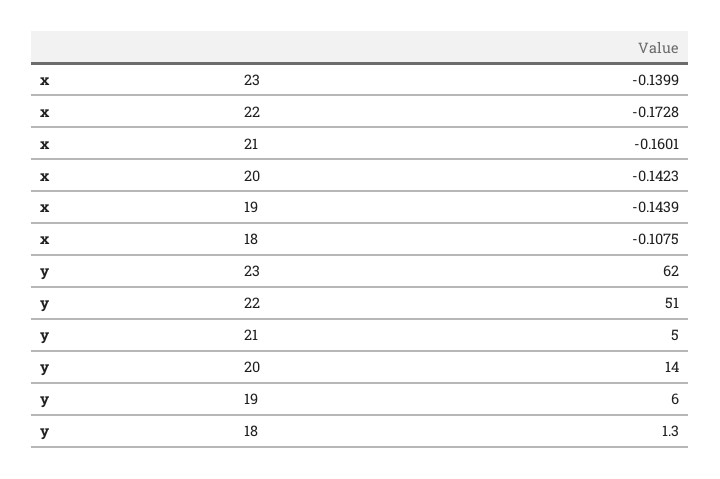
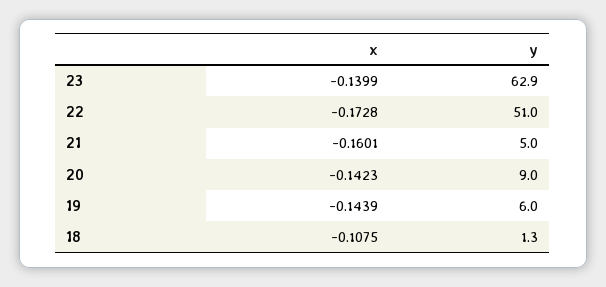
  {
    "x": {
      "23": -0.1399,
      "22": -0.1728,
      "21": -0.1601,
      "20": -0.1423,
      "19": -0.1439,
      "18": -0.1075
    },
    "y": {
-     "23": 62,
+     "23": 62.9,
      "22": 51,
      "21": 5,
-     "20": 14,
+     "20": 9,
      "19": 6,
      "18": 1.3
    }
  }

